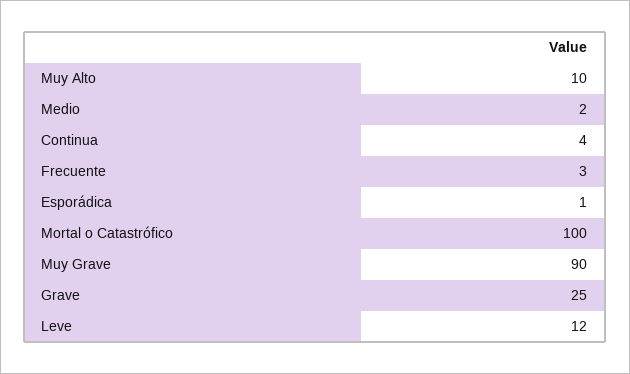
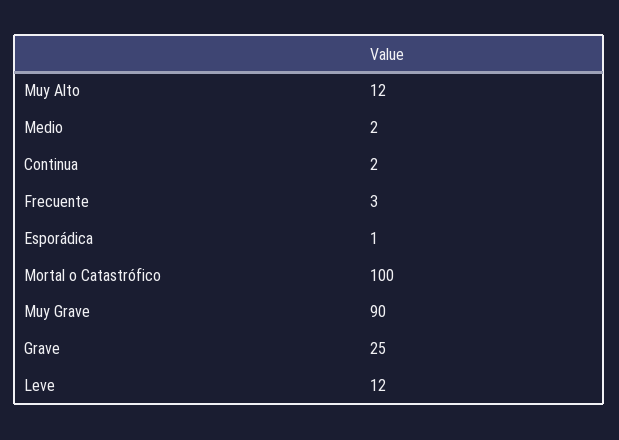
  {
-   "Muy Alto": 10,
+   "Muy Alto": 12,
    "Medio": 2,
-   "Continua": 4,
+   "Continua": 2,
    "Frecuente": 3,
    "Esporádica": 1,
    "Mortal o Catastrófico": 100,
    "Muy Grave": 90,
    "Grave": 25,
    "Leve": 12
  }

